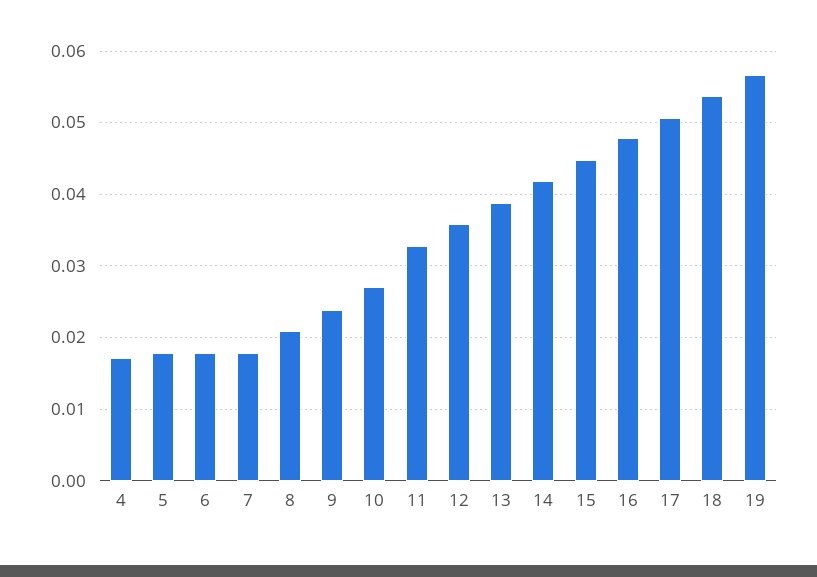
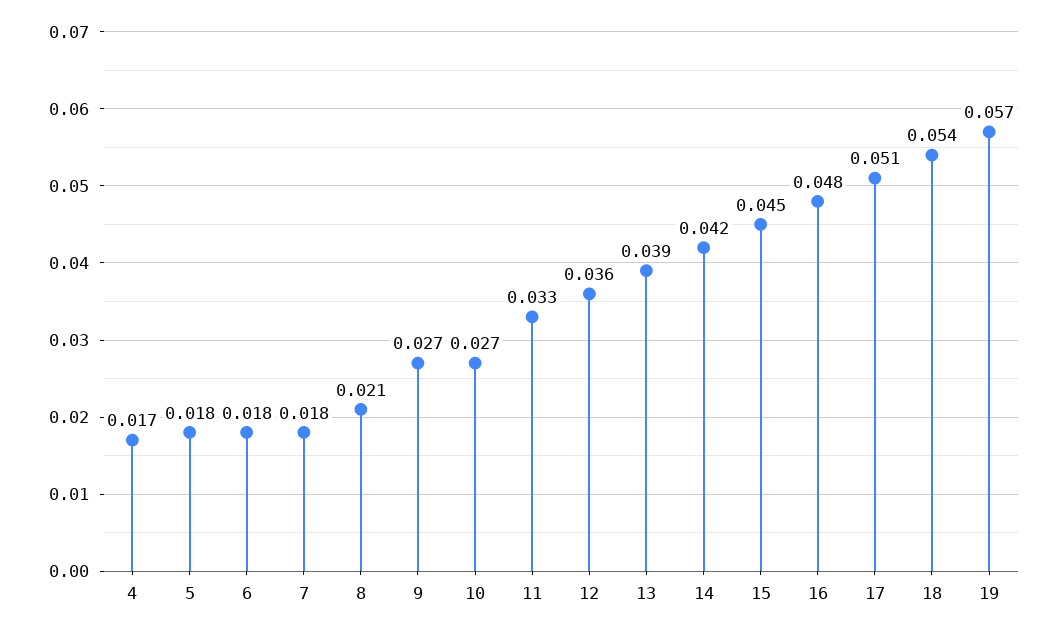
  {
    "4": 0.017,
    "5": 0.018,
    "6": 0.018,
    "7": 0.018,
    "8": 0.021,
-   "9": 0.024,
+   "9": 0.027,
    "10": 0.027,
    "11": 0.033,
    "12": 0.036,
    "13": 0.039,
    "14": 0.042,
    "15": 0.045,
    "16": 0.048,
    "17": 0.051,
    "18": 0.054,
    "19": 0.057
  }

